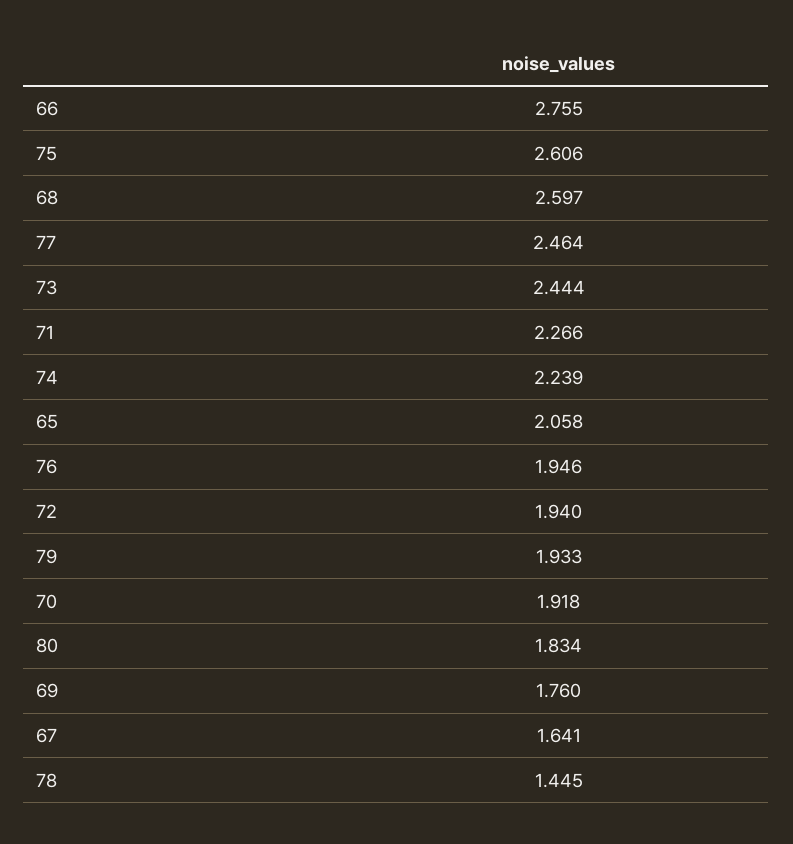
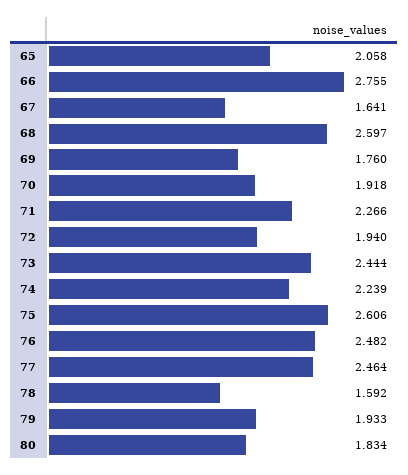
  {
    "66": 2.755,
    "75": 2.606,
    "68": 2.597,
    "77": 2.464,
    "73": 2.444,
    "71": 2.266,
    "74": 2.239,
    "65": 2.058,
-   "76": 1.946,
+   "76": 2.482,
    "72": 1.94,
    "79": 1.933,
    "70": 1.918,
    "80": 1.834,
    "69": 1.76,
    "67": 1.641,
-   "78": 1.445
+   "78": 1.592
  }

